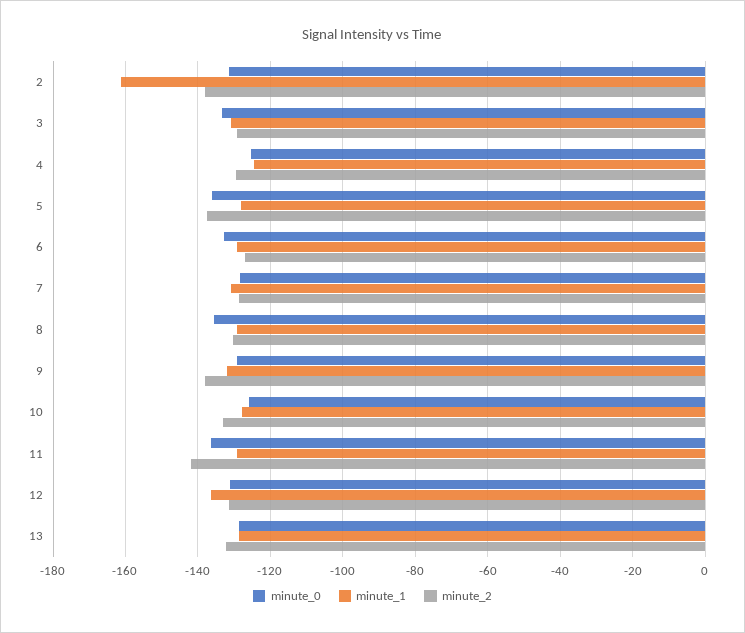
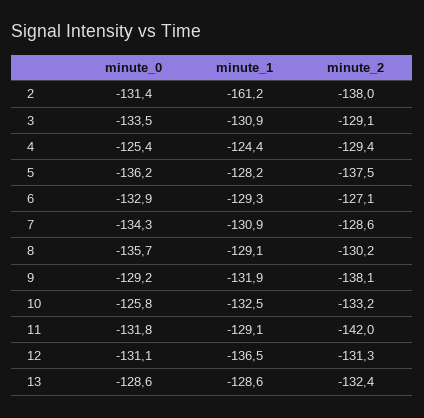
  {
    "minute_0": {
      "2": -131.4,
      "3": -133.5,
      "4": -125.4,
      "5": -136.2,
      "6": -132.9,
-     "7": -128,
+     "7": -134.3,
      "8": -135.7,
      "9": -129.2,
      "10": -125.8,
-     "11": -136,
+     "11": -131.8,
      "12": -131.1,
      "13": -128.6
    },
    "minute_1": {
      "2": -161.2,
      "3": -130.9,
      "4": -124.4,
      "5": -128.2,
      "6": -129.3,
      "7": -130.9,
      "8": -129.1,
      "9": -131.9,
-     "10": -128,
+     "10": -132.5,
      "11": -129.1,
      "12": -136.5,
      "13": -128.6
    },
    "minute_2": {
      "2": -138,
      "3": -129.1,
      "4": -129.4,
      "5": -137.5,
      "6": -127.1,
      "7": -128.6,
      "8": -130.2,
      "9": -138.1,
      "10": -133.2,
      "11": -142,
      "12": -131.3,
      "13": -132.4
    }
  }

